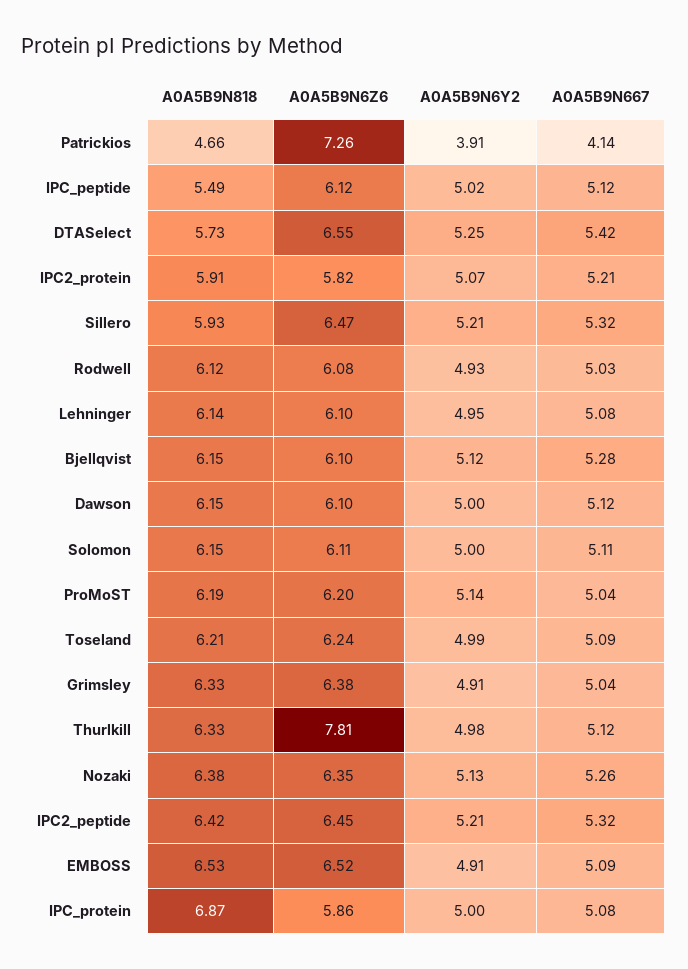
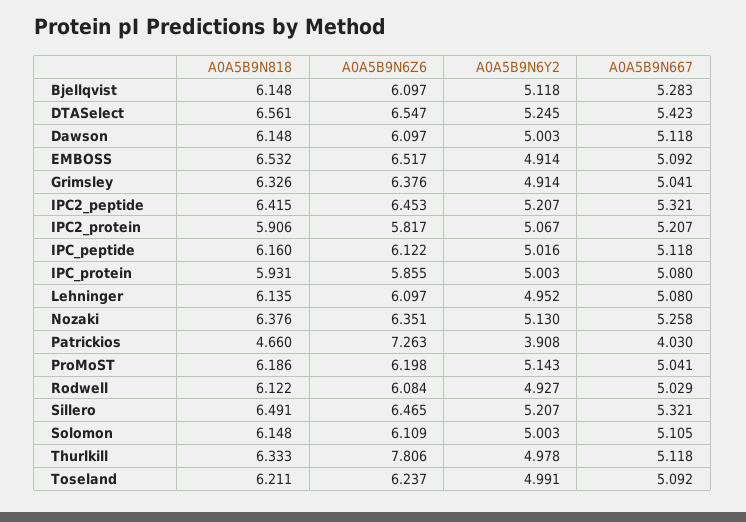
  {
    "A0A5B9N818": {
      "Patrickios": 4.66,
-     "IPC_peptide": 5.49,
+     "IPC_peptide": 6.16,
-     "DTASelect": 5.73,
+     "DTASelect": 6.561,
      "IPC2_protein": 5.906,
-     "Sillero": 5.93,
+     "Sillero": 6.491,
      "Rodwell": 6.122,
      "Lehninger": 6.135,
      "Bjellqvist": 6.148,
      "Dawson": 6.148,
      "Solomon": 6.148,
      "ProMoST": 6.186,
      "Toseland": 6.211,
      "Grimsley": 6.326,
      "Thurlkill": 6.333,
      "Nozaki": 6.376,
      "IPC2_peptide": 6.415,
      "EMBOSS": 6.532,
-     "IPC_protein": 6.87
+     "IPC_protein": 5.931
    },
    "A0A5B9N6Z6": {
      "Patrickios": 7.263,
      "IPC_peptide": 6.122,
      "DTASelect": 6.547,
      "IPC2_protein": 5.817,
      "Sillero": 6.465,
      "Rodwell": 6.084,
      "Lehninger": 6.097,
      "Bjellqvist": 6.097,
      "Dawson": 6.097,
      "Solomon": 6.109,
      "ProMoST": 6.198,
      "Toseland": 6.237,
      "Grimsley": 6.376,
      "Thurlkill": 7.806,
      "Nozaki": 6.351,
      "IPC2_peptide": 6.453,
      "EMBOSS": 6.517,
      "IPC_protein": 5.855
    },
    "A0A5B9N6Y2": {
      "Patrickios": 3.908,
      "IPC_peptide": 5.016,
      "DTASelect": 5.245,
      "IPC2_protein": 5.067,
      "Sillero": 5.207,
      "Rodwell": 4.927,
      "Lehninger": 4.952,
      "Bjellqvist": 5.118,
      "Dawson": 5.003,
      "Solomon": 5.003,
      "ProMoST": 5.143,
      "Toseland": 4.991,
      "Grimsley": 4.914,
      "Thurlkill": 4.978,
      "Nozaki": 5.13,
      "IPC2_peptide": 5.207,
      "EMBOSS": 4.914,
      "IPC_protein": 5.003
    },
    "A0A5B9N667": {
-     "Patrickios": 4.14,
+     "Patrickios": 4.03,
      "IPC_peptide": 5.118,
      "DTASelect": 5.423,
      "IPC2_protein": 5.207,
      "Sillero": 5.321,
      "Rodwell": 5.029,
      "Lehninger": 5.08,
      "Bjellqvist": 5.283,
      "Dawson": 5.118,
      "Solomon": 5.105,
      "ProMoST": 5.041,
      "Toseland": 5.092,
      "Grimsley": 5.041,
      "Thurlkill": 5.118,
      "Nozaki": 5.258,
      "IPC2_peptide": 5.321,
      "EMBOSS": 5.092,
      "IPC_protein": 5.08
    }
  }

